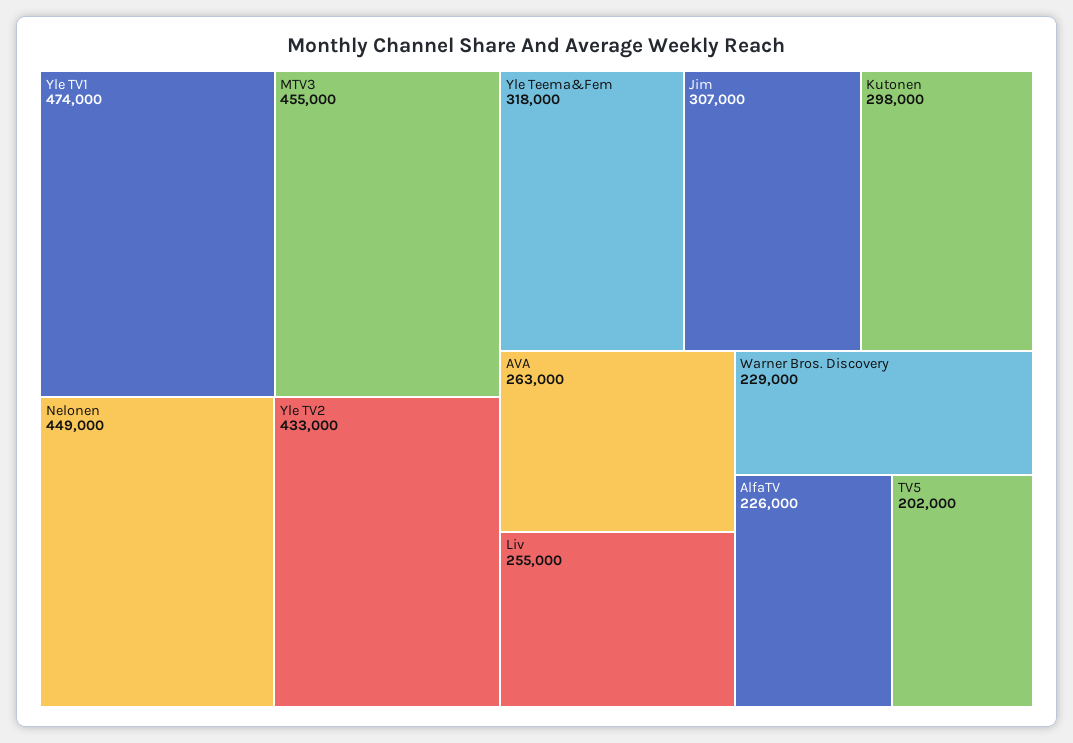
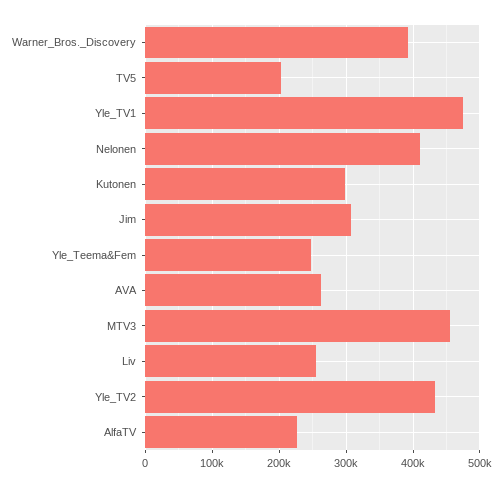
  {
    "Yle TV1": 474000,
    "MTV3": 455000,
-   "Nelonen": 449000,
+   "Nelonen": 410000,
    "Yle TV2": 433000,
-   "Yle Teema&Fem": 318000,
+   "Yle Teema&Fem": 250000,
    "Jim": 307000,
    "Kutonen": 298000,
    "AVA": 263000,
    "Liv": 255000,
-   "Warner Bros. Discovery": 229000,
+   "Warner Bros. Discovery": 390000,
    "AlfaTV": 226000,
    "TV5": 202000
  }

